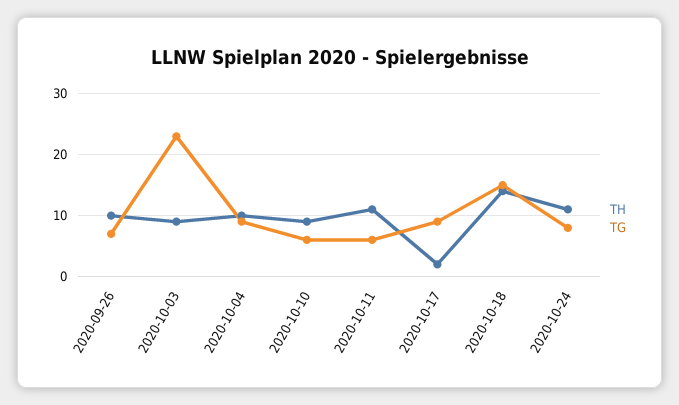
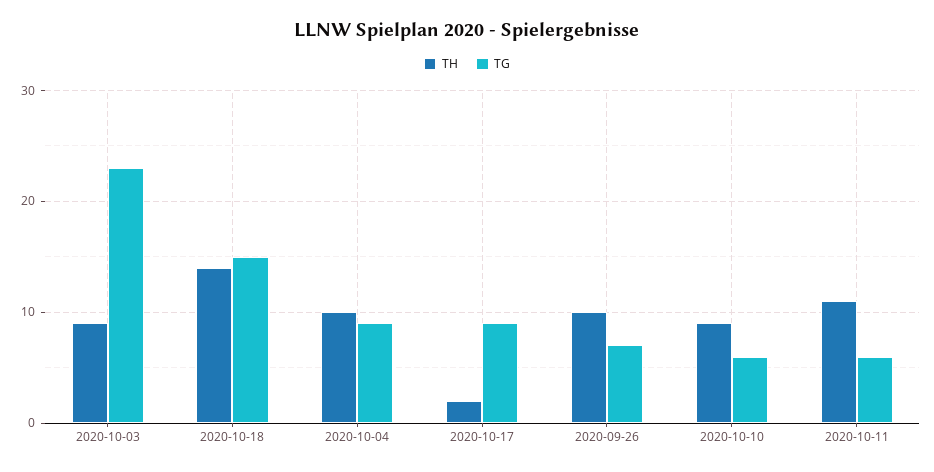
  {
    "TH": {
      "2020-09-26": 10,
      "2020-10-03": 9,
      "2020-10-04": 10,
      "2020-10-10": 9,
      "2020-10-11": 11,
      "2020-10-17": 2,
-     "2020-10-18": 14,
+     "2020-10-18": 14
-     "2020-10-24": 11
    },
    "TG": {
      "2020-09-26": 7,
      "2020-10-03": 23,
      "2020-10-04": 9,
      "2020-10-10": 6,
      "2020-10-11": 6,
      "2020-10-17": 9,
-     "2020-10-18": 15,
+     "2020-10-18": 15
-     "2020-10-24": 8
    }
  }

